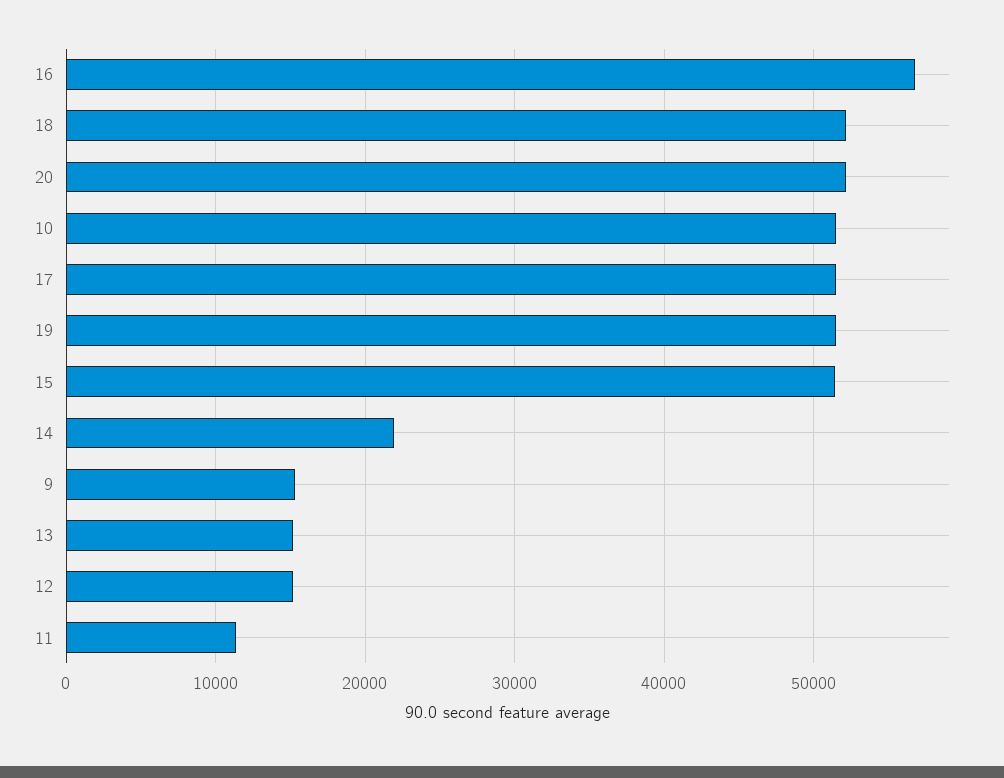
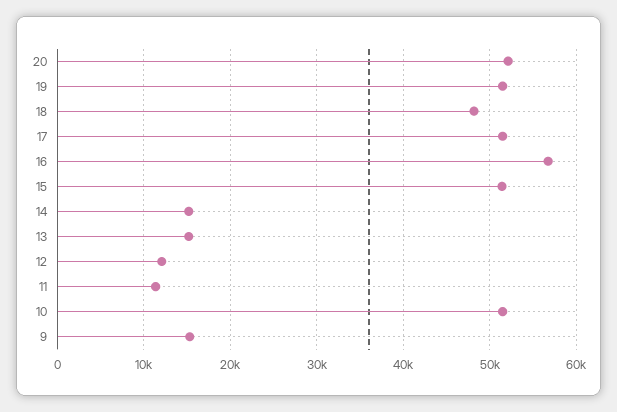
  {
    "16": 57000,
-   "18": 52000,
+   "18": 48000,
    "20": 52000,
    "10": 52000,
    "17": 52000,
    "19": 52000,
    "15": 51000,
-   "14": 22000,
+   "14": 15000,
    "9": 15000,
    "13": 15000,
-   "12": 15000,
+   "12": 12000,
    "11": 11000
  }

